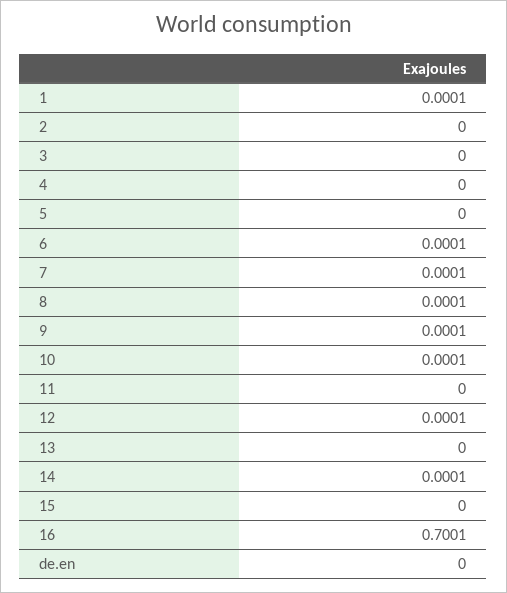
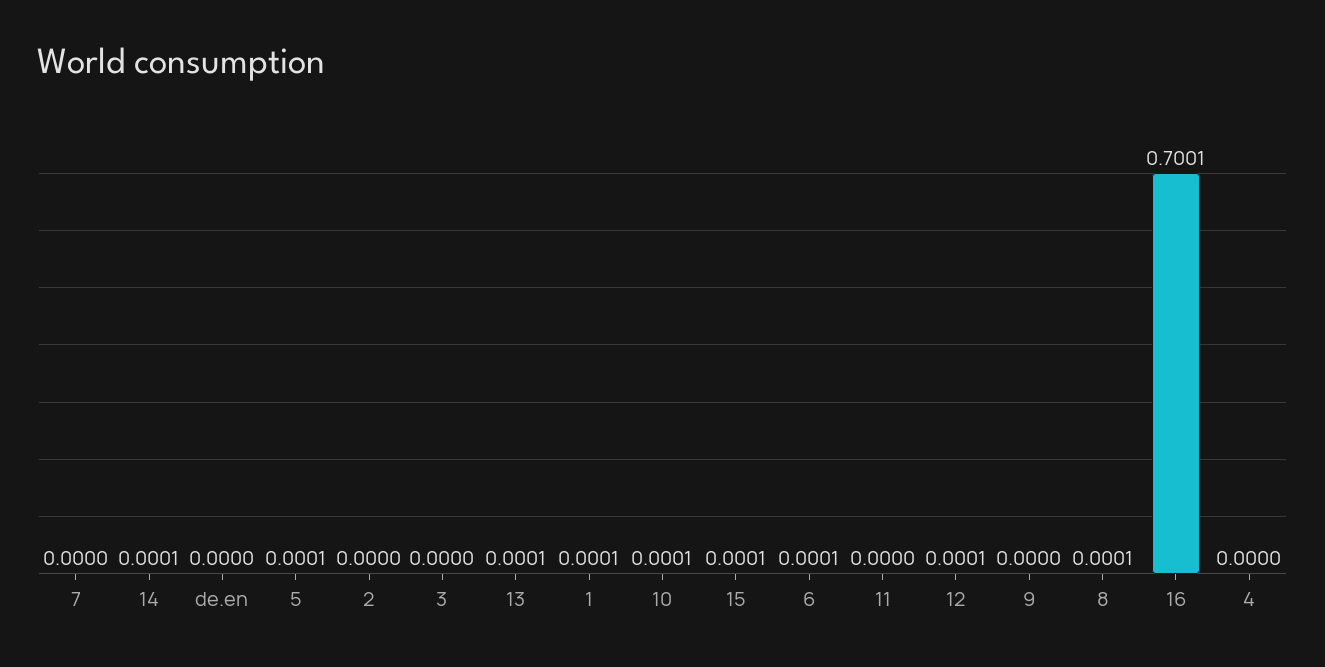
  {
    "1": 0.0001,
    "2": 0,
    "3": 0,
    "4": 0,
-   "5": 0,
+   "5": 0.0001,
    "6": 0.0001,
-   "7": 0.0001,
+   "7": 0,
    "8": 0.0001,
-   "9": 0.0001,
+   "9": 0,
    "10": 0.0001,
    "11": 0,
    "12": 0.0001,
-   "13": 0,
+   "13": 0.0001,
    "14": 0.0001,
-   "15": 0,
+   "15": 0.0001,
    "16": 0.7001,
    "de.en": 0
  }

